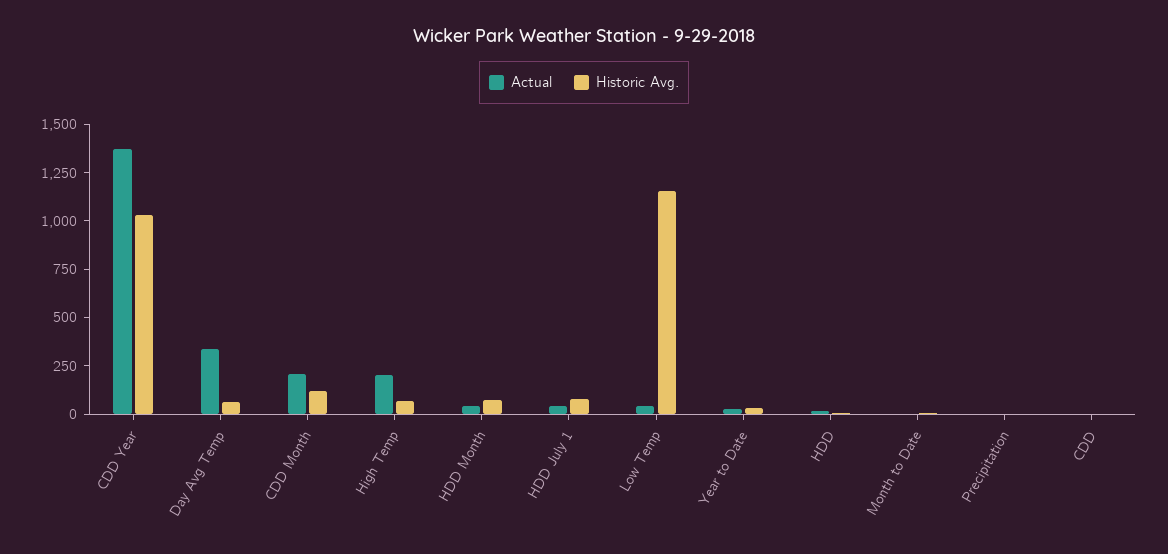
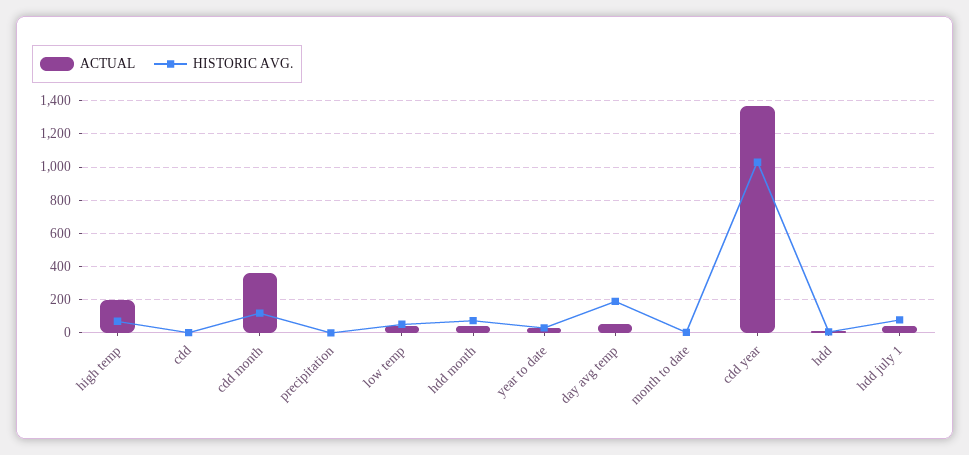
  {
    "Actual": {
      "CDD Year": 1350,
-     "Day Avg Temp": 350,
+     "Day Avg Temp": 50,
-     "CDD Month": 200,
+     "CDD Month": 350,
      "High Temp": 200,
      "HDD Month": 50,
      "HDD July 1": 50,
      "Low Temp": 50,
      "Year to Date": 50,
      "HDD": 0,
      "Month to Date": 0,
      "Precipitation": 0,
      "CDD": 0
    },
    "Historic Avg.": {
      "CDD Year": 1050,
-     "Day Avg Temp": 50,
+     "Day Avg Temp": 200,
      "CDD Month": 100,
      "High Temp": 50,
      "HDD Month": 50,
      "HDD July 1": 100,
-     "Low Temp": 1150,
+     "Low Temp": 50,
      "Year to Date": 50,
      "HDD": 0,
      "Month to Date": 0,
      "Precipitation": 0,
      "CDD": 0
    }
  }

